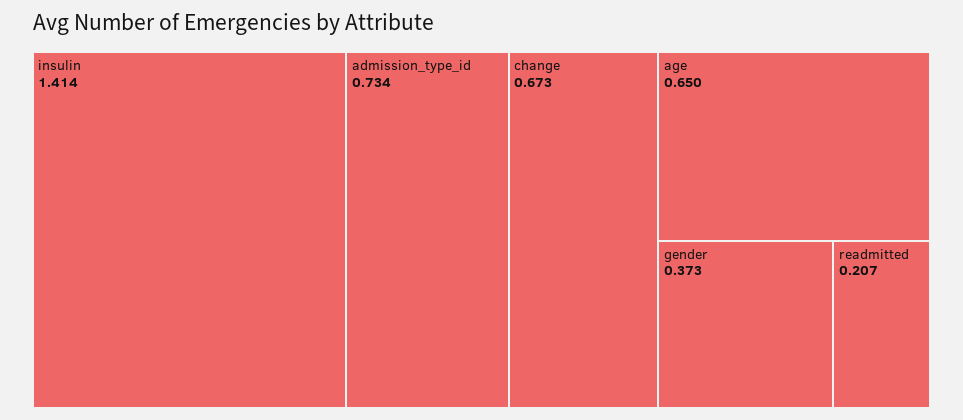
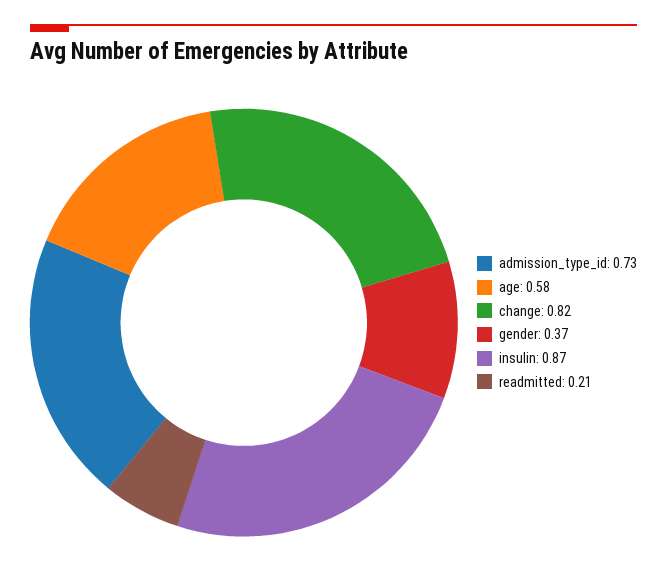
  {
-   "insulin": 1.414,
+   "insulin": 0.87,
    "admission_type_id": 0.734,
-   "change": 0.673,
+   "change": 0.82,
-   "age": 0.65,
+   "age": 0.58,
    "gender": 0.373,
    "readmitted": 0.207
  }

